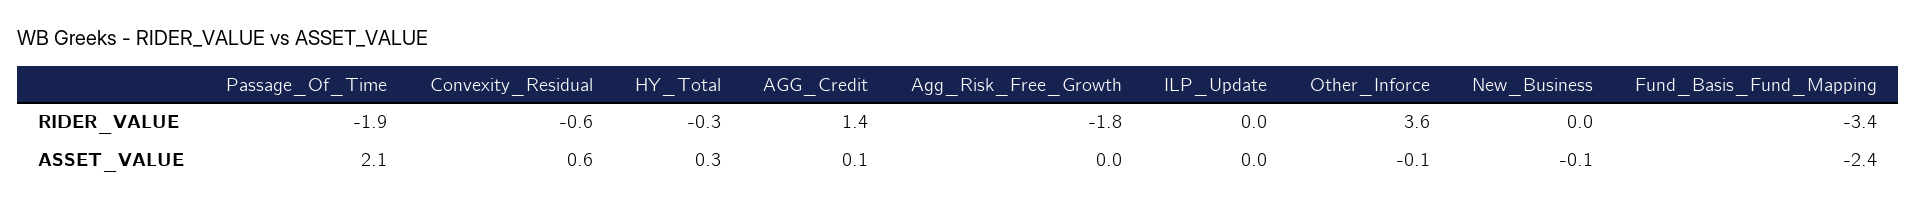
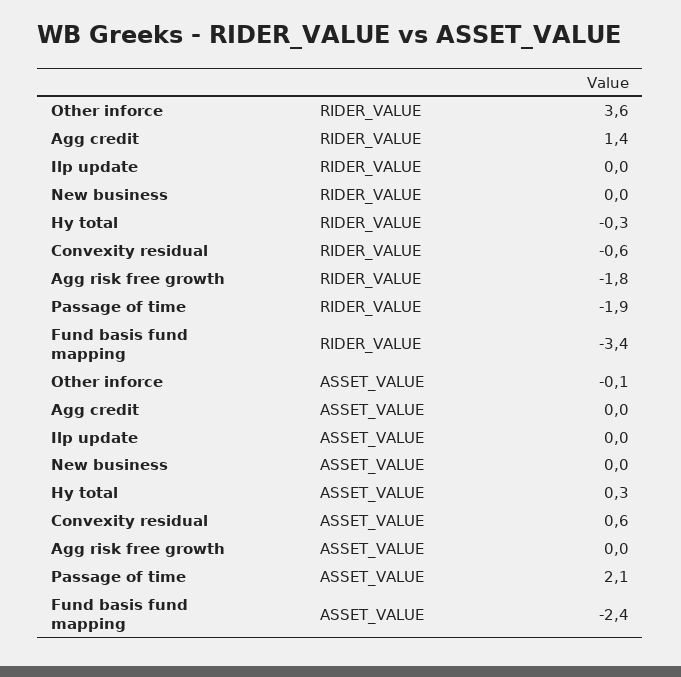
  {
    "Passage_Of_Time": {
      "RIDER_VALUE": -1.9,
      "ASSET_VALUE": 2.1
    },
    "Convexity_Residual": {
      "RIDER_VALUE": -0.6,
      "ASSET_VALUE": 0.6
    },
    "HY_Total": {
      "RIDER_VALUE": -0.3,
      "ASSET_VALUE": 0.3
    },
    "AGG_Credit": {
      "RIDER_VALUE": 1.4,
-     "ASSET_VALUE": 0.1
+     "ASSET_VALUE": 0
    },
    "Agg_Risk_Free_Growth": {
      "RIDER_VALUE": -1.8,
      "ASSET_VALUE": 0
    },
    "ILP_Update": {
      "RIDER_VALUE": 0,
      "ASSET_VALUE": 0
    },
    "Other_Inforce": {
      "RIDER_VALUE": 3.6,
      "ASSET_VALUE": -0.1
    },
    "New_Business": {
      "RIDER_VALUE": 0,
-     "ASSET_VALUE": -0.1
+     "ASSET_VALUE": 0
    },
    "Fund_Basis_Fund_Mapping": {
      "RIDER_VALUE": -3.4,
      "ASSET_VALUE": -2.4
    }
  }

